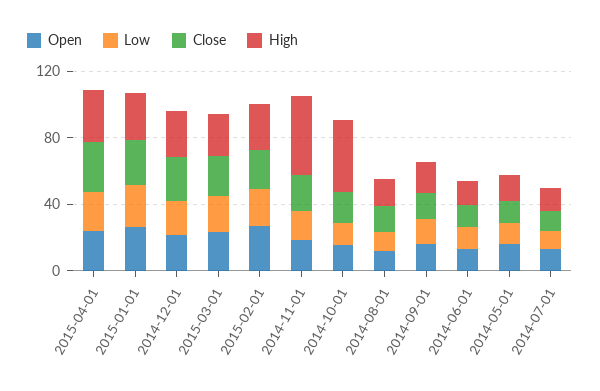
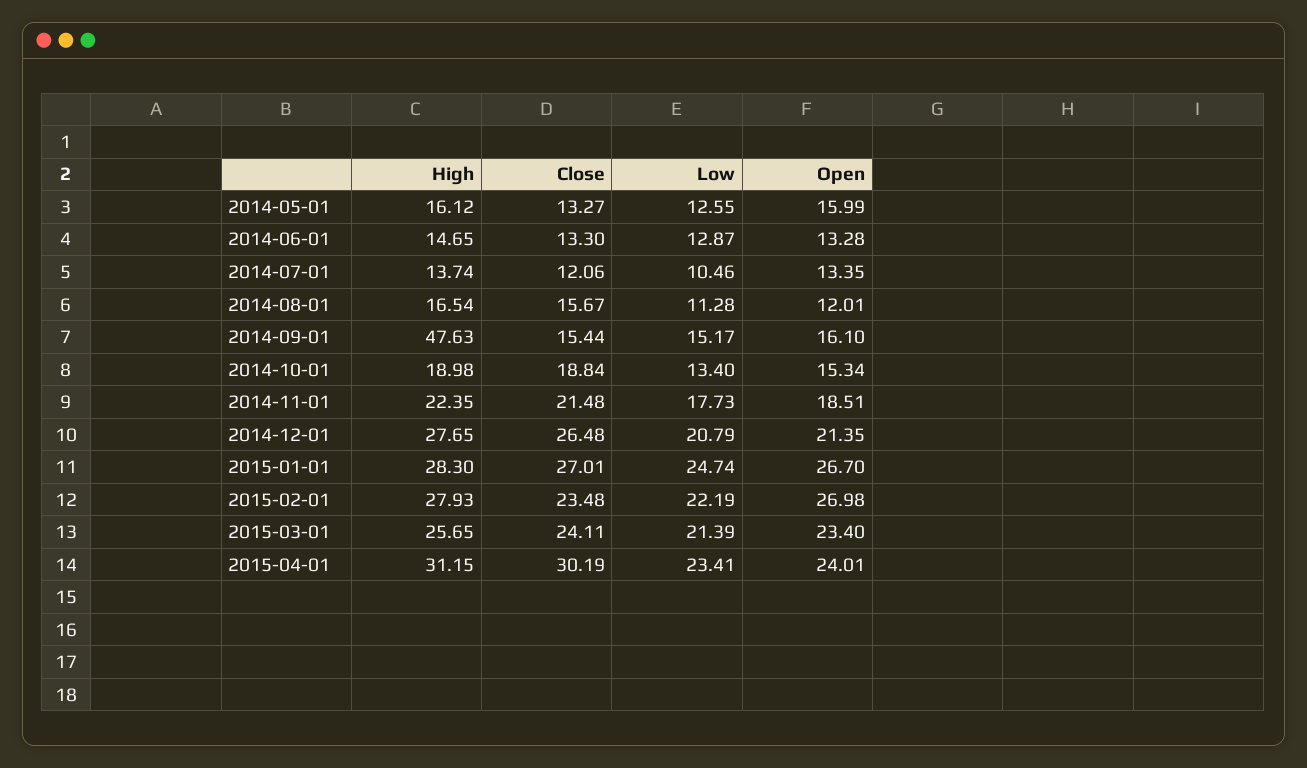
  {
    "Open": {
      "2015-04-01": 24.01,
      "2015-01-01": 26.7,
      "2014-12-01": 21.35,
      "2015-03-01": 23.4,
      "2015-02-01": 26.98,
      "2014-11-01": 18.51,
      "2014-10-01": 15.34,
      "2014-08-01": 12.01,
      "2014-09-01": 16.1,
      "2014-06-01": 13.28,
      "2014-05-01": 15.99,
      "2014-07-01": 13.35
    },
    "Low": {
      "2015-04-01": 23.41,
      "2015-01-01": 24.74,
      "2014-12-01": 20.79,
      "2015-03-01": 21.39,
      "2015-02-01": 22.19,
      "2014-11-01": 17.73,
      "2014-10-01": 13.4,
      "2014-08-01": 11.28,
      "2014-09-01": 15.17,
      "2014-06-01": 12.87,
      "2014-05-01": 12.55,
      "2014-07-01": 10.46
    },
    "Close": {
      "2015-04-01": 30.19,
      "2015-01-01": 27.01,
      "2014-12-01": 26.48,
      "2015-03-01": 24.11,
      "2015-02-01": 23.48,
      "2014-11-01": 21.48,
      "2014-10-01": 18.84,
      "2014-08-01": 15.67,
      "2014-09-01": 15.44,
      "2014-06-01": 13.3,
      "2014-05-01": 13.27,
      "2014-07-01": 12.06
    },
    "High": {
      "2015-04-01": 31.15,
      "2015-01-01": 28.3,
      "2014-12-01": 27.65,
      "2015-03-01": 25.65,
      "2015-02-01": 27.93,
-     "2014-11-01": 50,
+     "2014-11-01": 22.35,
-     "2014-10-01": 40,
+     "2014-10-01": 18.98,
      "2014-08-01": 16.54,
-     "2014-09-01": 20,
+     "2014-09-01": 47.63,
      "2014-06-01": 14.65,
      "2014-05-01": 16.12,
      "2014-07-01": 13.74
    }
  }

